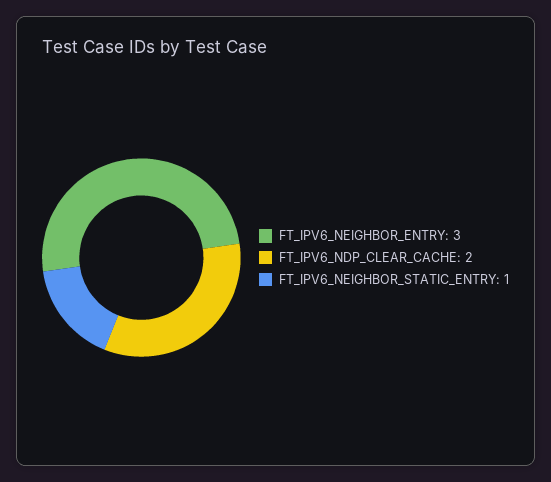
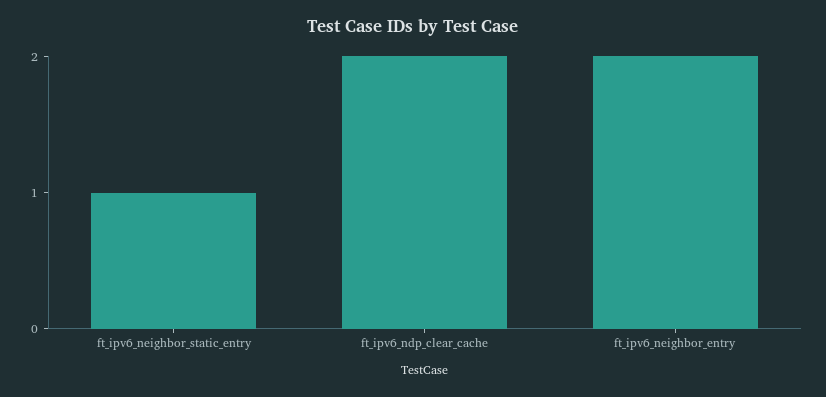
  {
-   "FT_IPV6_NEIGHBOR_ENTRY": 3,
+   "FT_IPV6_NEIGHBOR_ENTRY": 2,
    "FT_IPV6_NDP_CLEAR_CACHE": 2,
    "FT_IPV6_NEIGHBOR_STATIC_ENTRY": 1
  }

